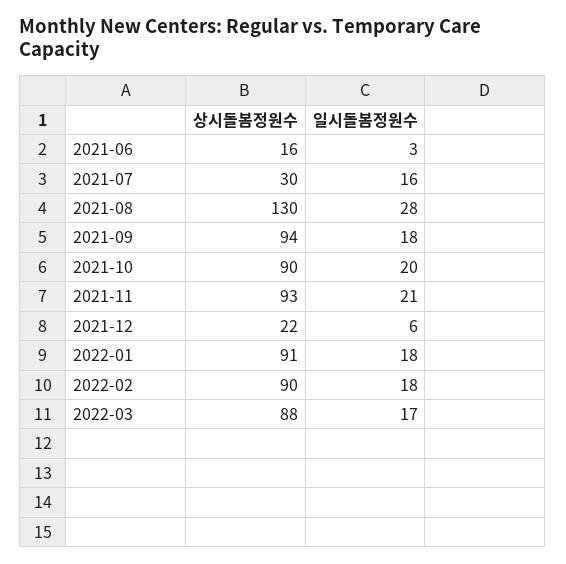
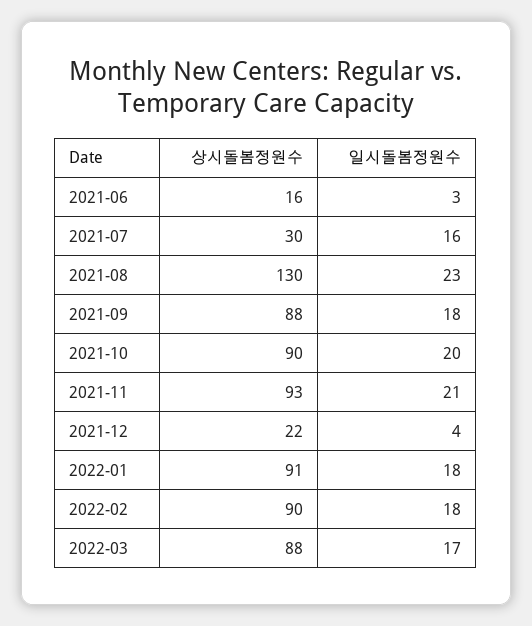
  {
    "상시돌봄정원수": {
      "2021-06": 16,
      "2021-07": 30,
      "2021-08": 130,
-     "2021-09": 94,
+     "2021-09": 88,
      "2021-10": 90,
      "2021-11": 93,
      "2021-12": 22,
      "2022-01": 91,
      "2022-02": 90,
      "2022-03": 88
    },
    "일시돌봄정원수": {
      "2021-06": 3,
      "2021-07": 16,
-     "2021-08": 28,
+     "2021-08": 23,
      "2021-09": 18,
      "2021-10": 20,
      "2021-11": 21,
-     "2021-12": 6,
+     "2021-12": 4,
      "2022-01": 18,
      "2022-02": 18,
      "2022-03": 17
    }
  }

